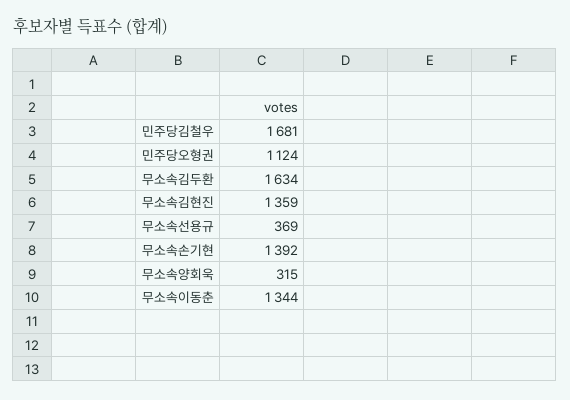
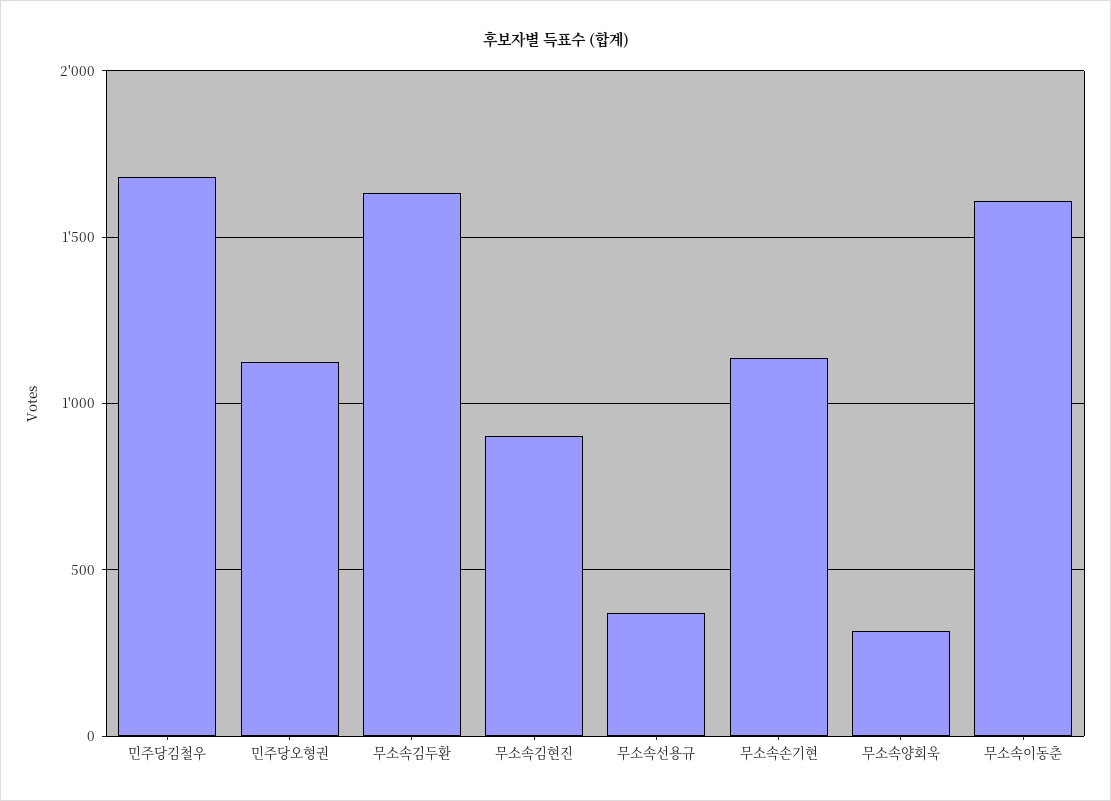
  {
    "민주당김철우": 1681,
    "민주당오형권": 1124,
    "무소속김두환": 1634,
-   "무소속김현진": 1359,
+   "무소속김현진": 900,
    "무소속선용규": 369,
-   "무소속손기현": 1392,
+   "무소속손기현": 1150,
    "무소속양회욱": 315,
-   "무소속이동춘": 1344
+   "무소속이동춘": 1600
  }

